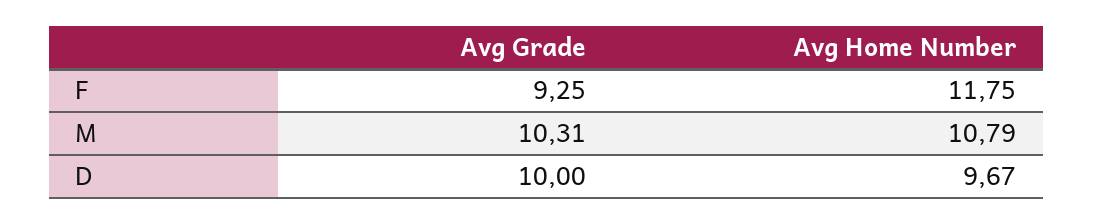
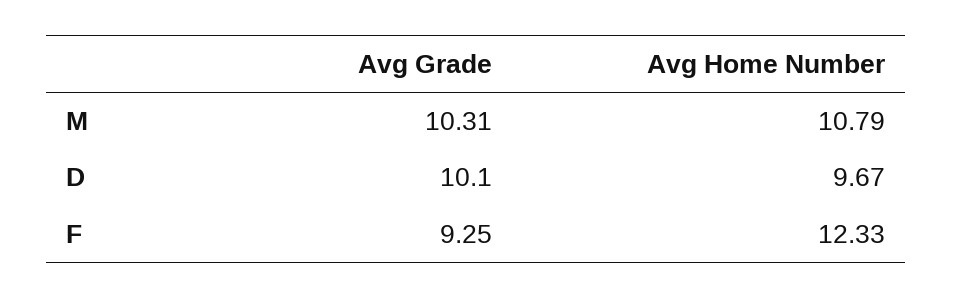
  {
    "Avg Grade": {
      "F": 9.25,
      "M": 10.31,
-     "D": 10
+     "D": 10.1
    },
    "Avg Home Number": {
-     "F": 11.75,
+     "F": 12.33,
      "M": 10.79,
      "D": 9.67
    }
  }

